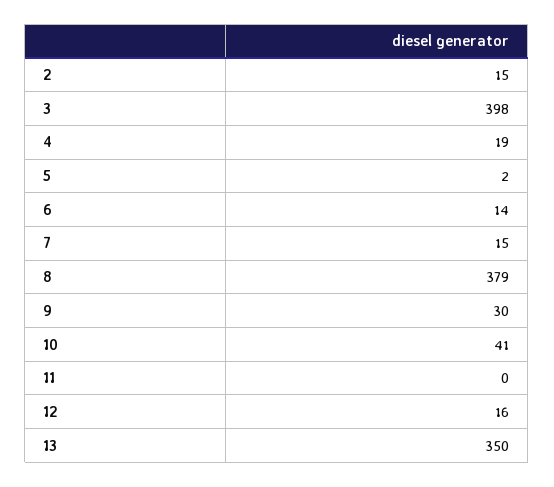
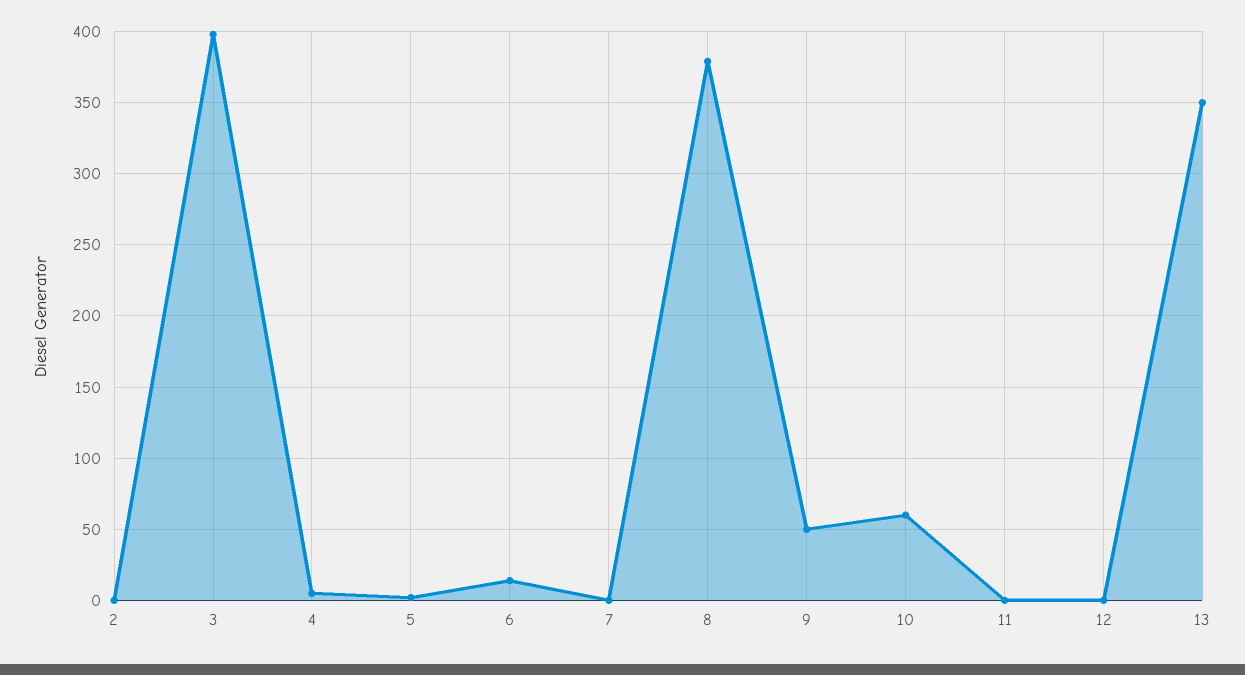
  {
-   "2": 15,
+   "2": 0,
    "3": 398,
-   "4": 19,
+   "4": 5,
    "5": 2,
    "6": 14,
-   "7": 15,
+   "7": 0,
    "8": 379,
-   "9": 30,
+   "9": 50,
-   "10": 41,
+   "10": 60,
    "11": 0,
-   "12": 16,
+   "12": 0,
    "13": 350
  }

